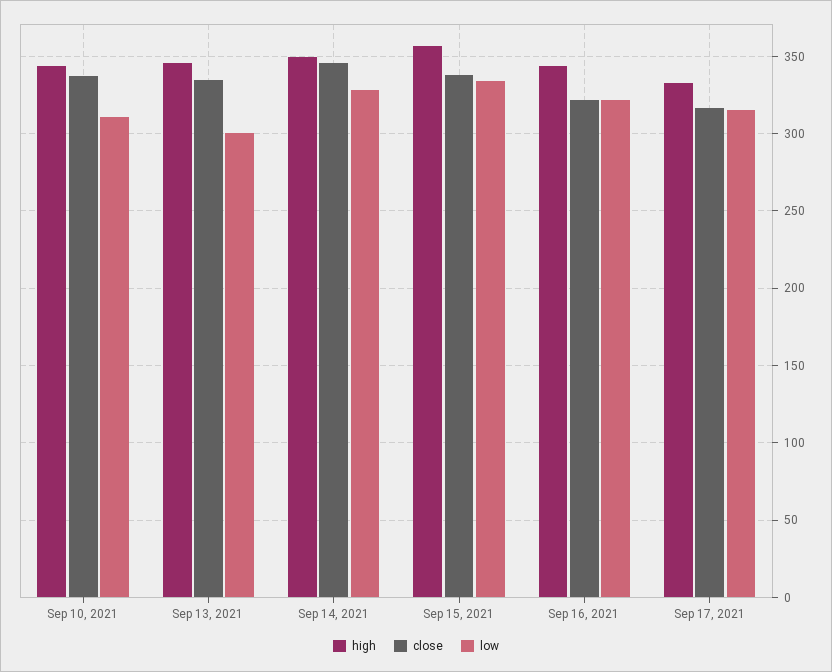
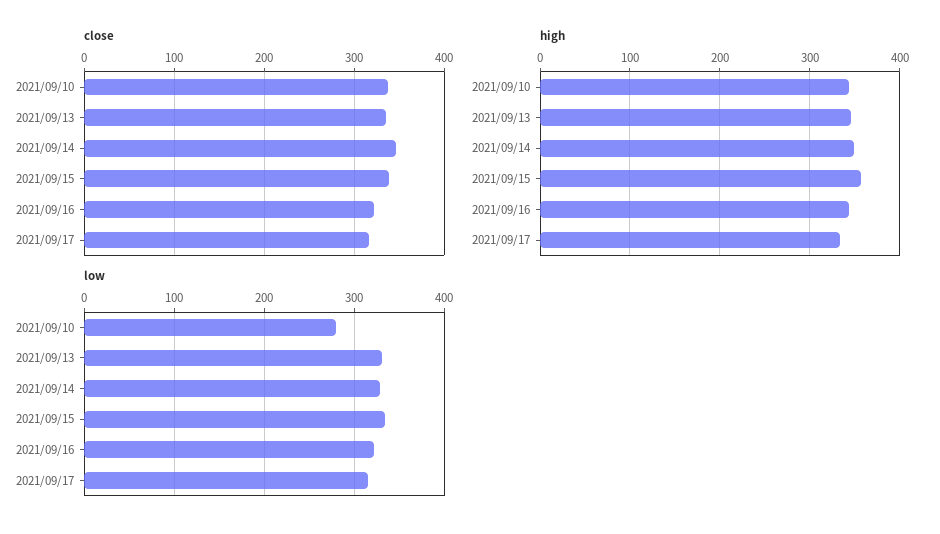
  {
    "high": {
      "Sep 10, 2021": 345,
      "Sep 13, 2021": 345,
      "Sep 14, 2021": 350,
      "Sep 15, 2021": 355,
      "Sep 16, 2021": 345,
      "Sep 17, 2021": 335
    },
    "close": {
      "Sep 10, 2021": 335,
      "Sep 13, 2021": 335,
      "Sep 14, 2021": 345,
      "Sep 15, 2021": 340,
      "Sep 16, 2021": 320,
      "Sep 17, 2021": 315
    },
    "low": {
-     "Sep 10, 2021": 310,
+     "Sep 10, 2021": 280,
-     "Sep 13, 2021": 300,
+     "Sep 13, 2021": 330,
      "Sep 14, 2021": 330,
      "Sep 15, 2021": 335,
      "Sep 16, 2021": 320,
      "Sep 17, 2021": 315
    }
  }

